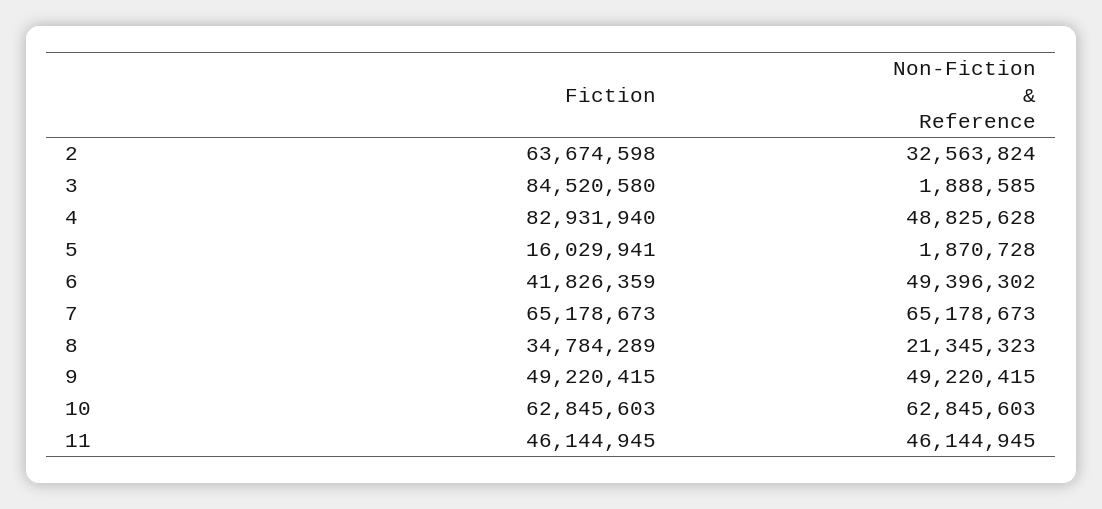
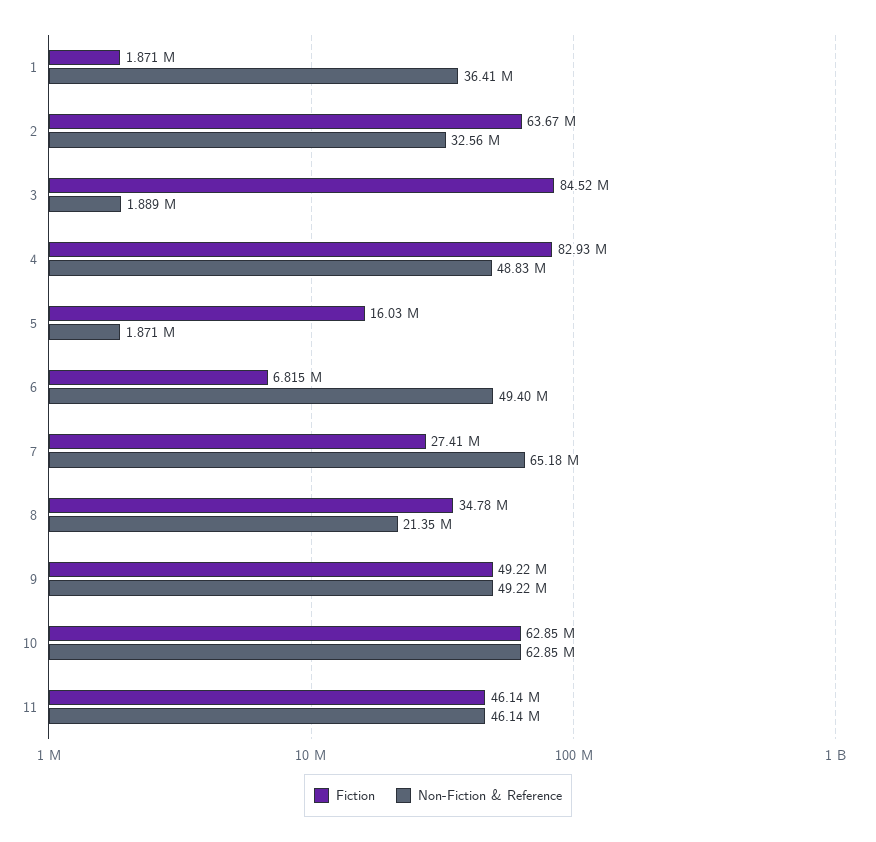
  {
    "Fiction": {
      "2": 63674598,
      "3": 84520580,
      "4": 82931940,
      "5": 16029941,
-     "6": 41826359,
+     "6": 6815000,
-     "7": 65178673,
+     "7": 27410000,
      "8": 34784289,
      "9": 49220415,
      "10": 62845603,
-     "11": 46144945
+     "11": 46144945,
+     "1": 1871000
    },
    "Non-Fiction & Reference": {
      "2": 32563824,
      "3": 1888585,
      "4": 48825628,
      "5": 1870728,
      "6": 49396302,
      "7": 65178673,
      "8": 21345323,
      "9": 49220415,
      "10": 62845603,
-     "11": 46144945
+     "11": 46144945,
+     "1": 36410000
    }
  }

